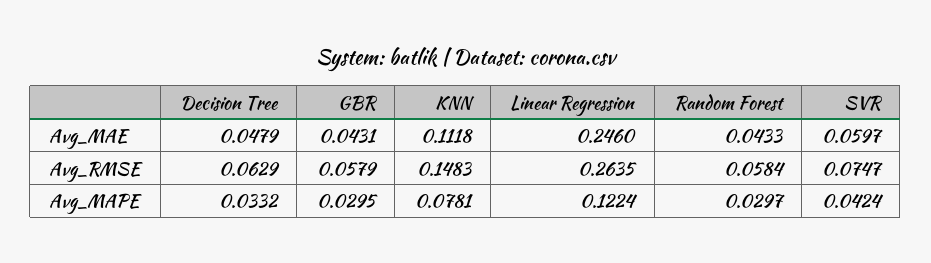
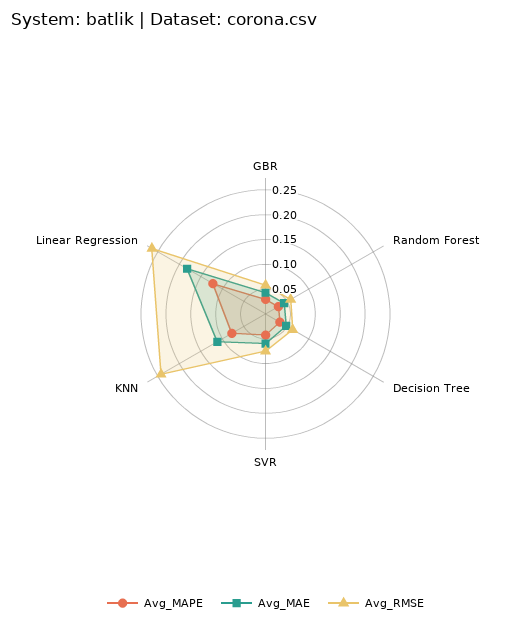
  {
    "Avg_MAE": {
      "Decision Tree": 0.0479,
      "GBR": 0.0431,
      "KNN": 0.1118,
-     "Linear Regression": 0.246,
+     "Linear Regression": 0.175,
      "Random Forest": 0.0433,
      "SVR": 0.0597
    },
    "Avg_RMSE": {
      "Decision Tree": 0.0629,
      "GBR": 0.0579,
-     "KNN": 0.1483,
+     "KNN": 0.25,
      "Linear Regression": 0.2635,
      "Random Forest": 0.0584,
      "SVR": 0.0747
    },
    "Avg_MAPE": {
      "Decision Tree": 0.0332,
      "GBR": 0.0295,
      "KNN": 0.0781,
      "Linear Regression": 0.1224,
      "Random Forest": 0.0297,
      "SVR": 0.0424
    }
  }

